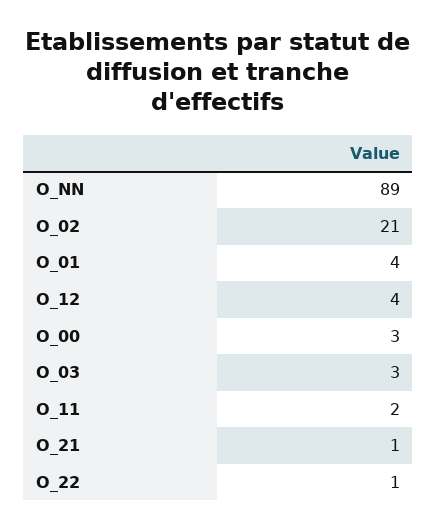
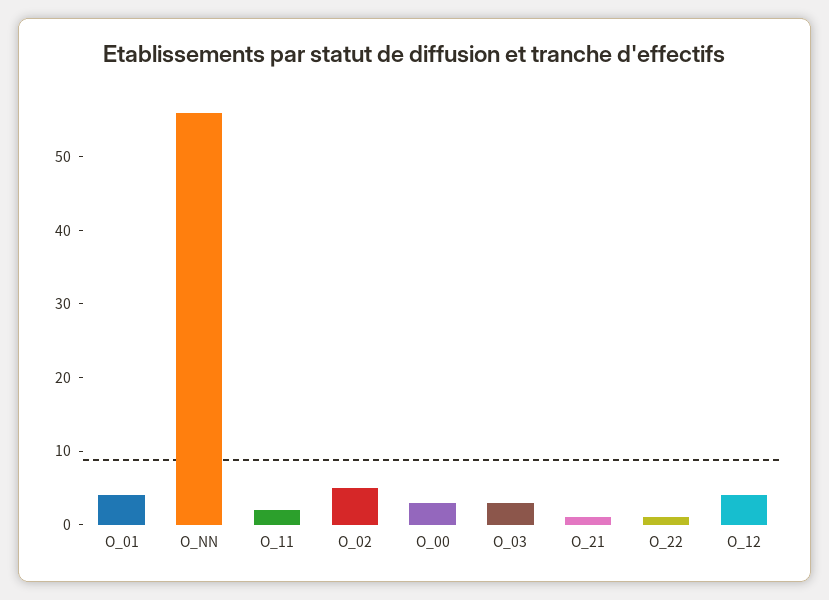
  {
-   "O_NN": 89,
+   "O_NN": 55,
-   "O_02": 21,
+   "O_02": 5,
    "O_01": 4,
    "O_12": 4,
    "O_00": 3,
    "O_03": 3,
    "O_11": 2,
    "O_21": 1,
    "O_22": 1
  }

